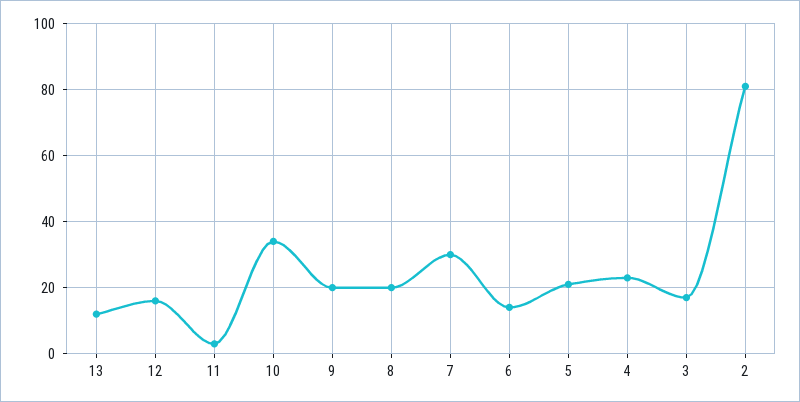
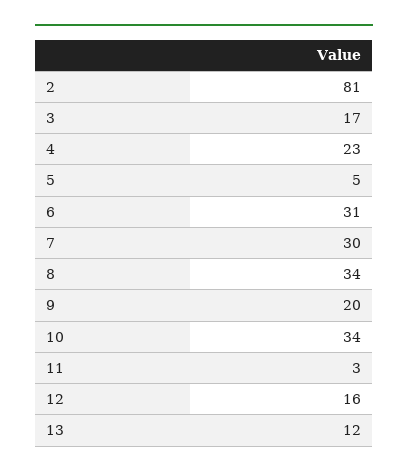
  {
    "13": 12,
    "12": 16,
    "11": 3,
    "10": 34,
    "9": 20,
-   "8": 20,
+   "8": 34,
    "7": 30,
-   "6": 15,
+   "6": 31,
-   "5": 20,
+   "5": 5,
    "4": 23,
    "3": 17,
    "2": 81
  }

